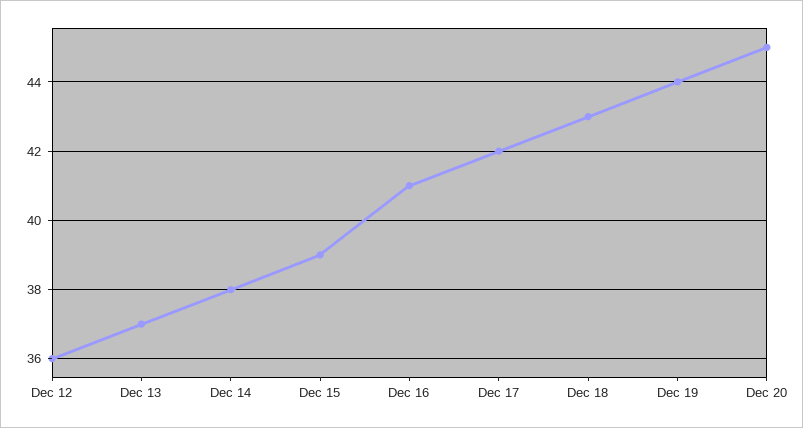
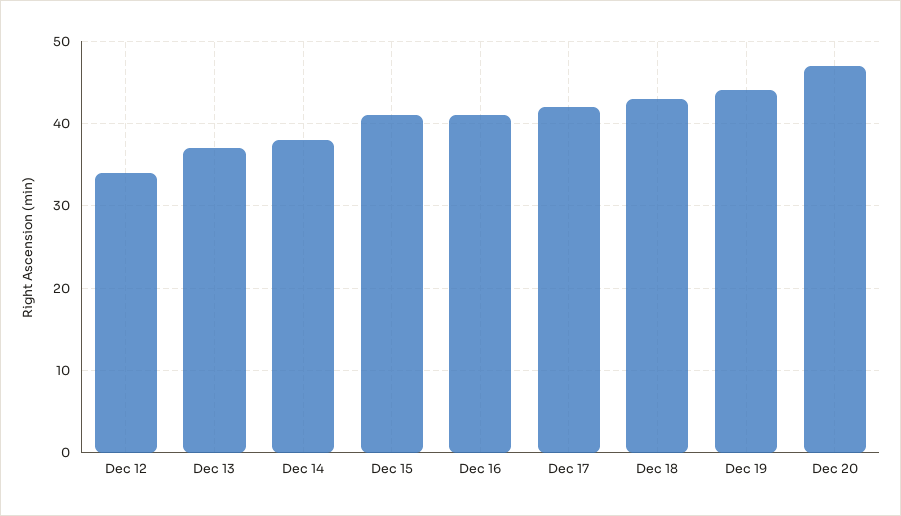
  {
-   "Dec 12": 36,
+   "Dec 12": 34,
    "Dec 13": 37,
    "Dec 14": 38,
-   "Dec 15": 39,
+   "Dec 15": 41,
    "Dec 16": 41,
    "Dec 17": 42,
    "Dec 18": 43,
    "Dec 19": 44,
-   "Dec 20": 45
+   "Dec 20": 47
  }

